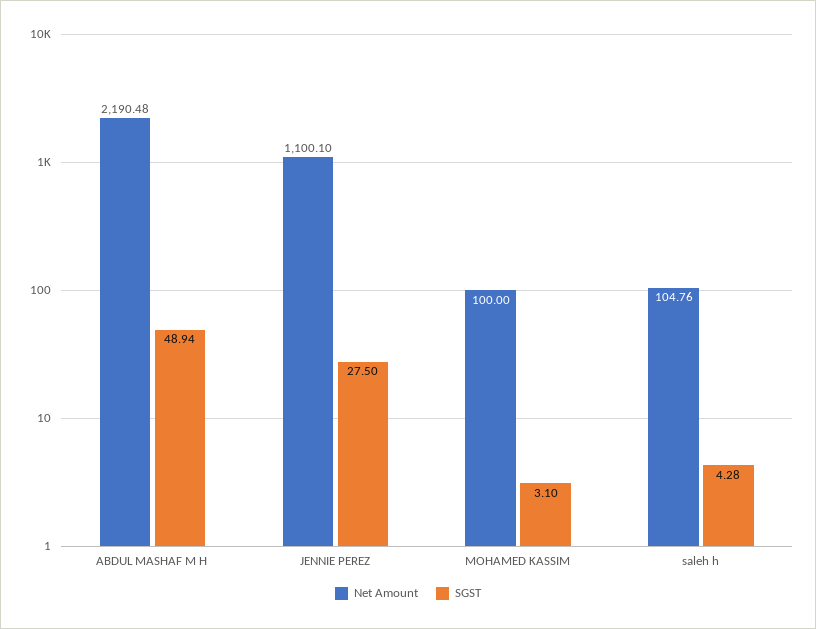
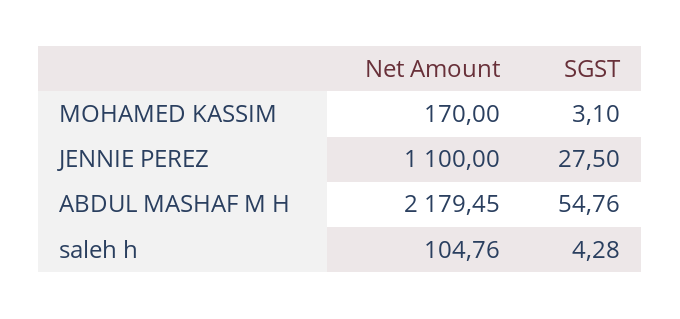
  {
    "Net Amount": {
-     "ABDUL MASHAF M H": 2190.48,
+     "ABDUL MASHAF M H": 2179.45,
-     "JENNIE PEREZ": 1100.1,
+     "JENNIE PEREZ": 1100,
-     "MOHAMED KASSIM": 100,
+     "MOHAMED KASSIM": 170,
      "saleh h": 104.76
    },
    "SGST": {
-     "ABDUL MASHAF M H": 48.94,
+     "ABDUL MASHAF M H": 54.76,
      "JENNIE PEREZ": 27.5,
      "MOHAMED KASSIM": 3.1,
      "saleh h": 4.28
    }
  }

